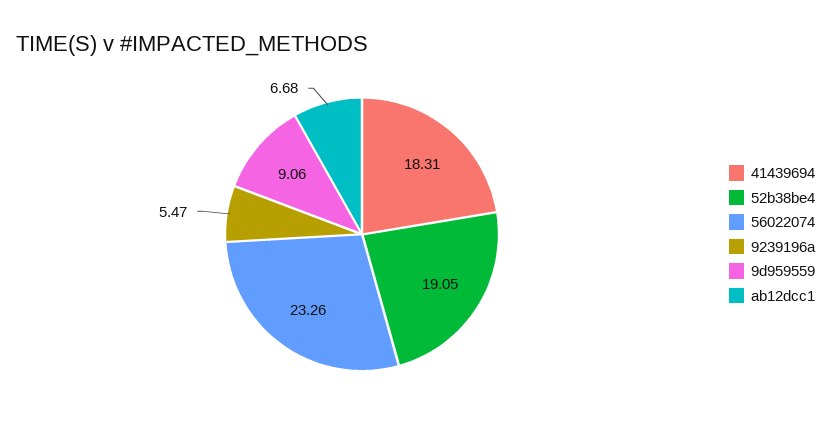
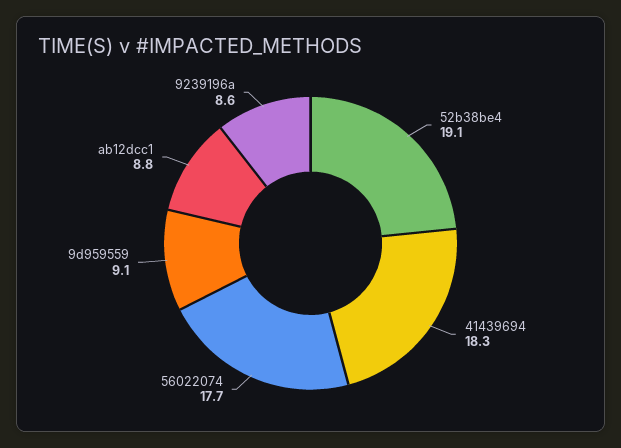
  {
    "41439694": 18.31,
    "52b38be4": 19.05,
-   "56022074": 23.26,
+   "56022074": 17.7,
-   "9239196a": 5.47,
+   "9239196a": 8.6,
    "9d959559": 9.06,
-   "ab12dcc1": 6.68
+   "ab12dcc1": 8.8
  }

